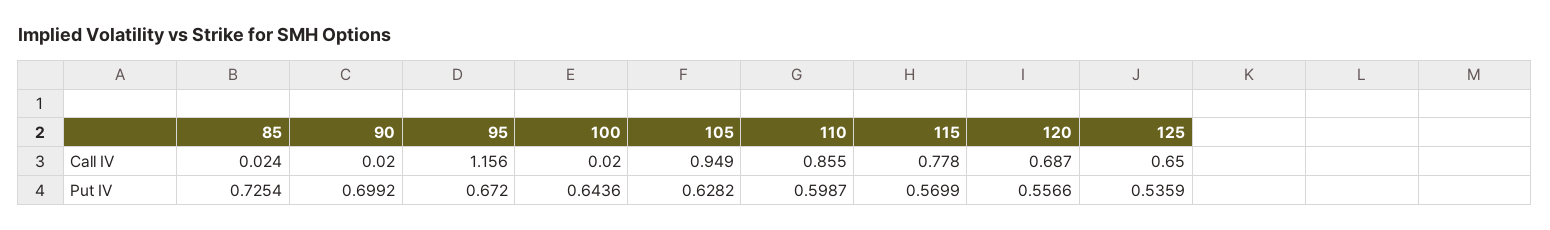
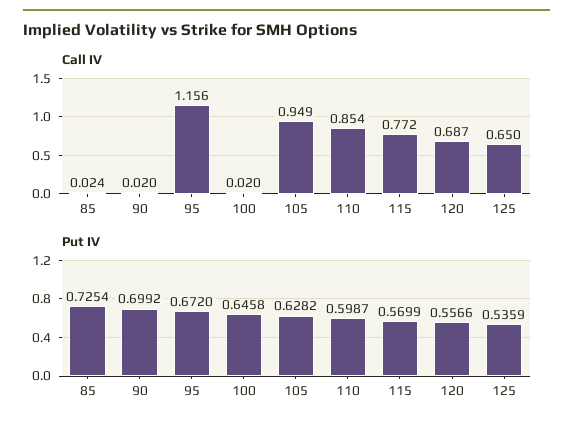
  {
    "Call IV": {
      "85": 0.024,
      "90": 0.02,
      "95": 1.156,
      "100": 0.02,
      "105": 0.949,
-     "110": 0.855,
+     "110": 0.854,
-     "115": 0.778,
+     "115": 0.772,
      "120": 0.687,
      "125": 0.65
    },
    "Put IV": {
      "85": 0.7254,
      "90": 0.6992,
      "95": 0.672,
-     "100": 0.6436,
+     "100": 0.6458,
      "105": 0.6282,
      "110": 0.5987,
      "115": 0.5699,
      "120": 0.5566,
      "125": 0.5359
    }
  }

